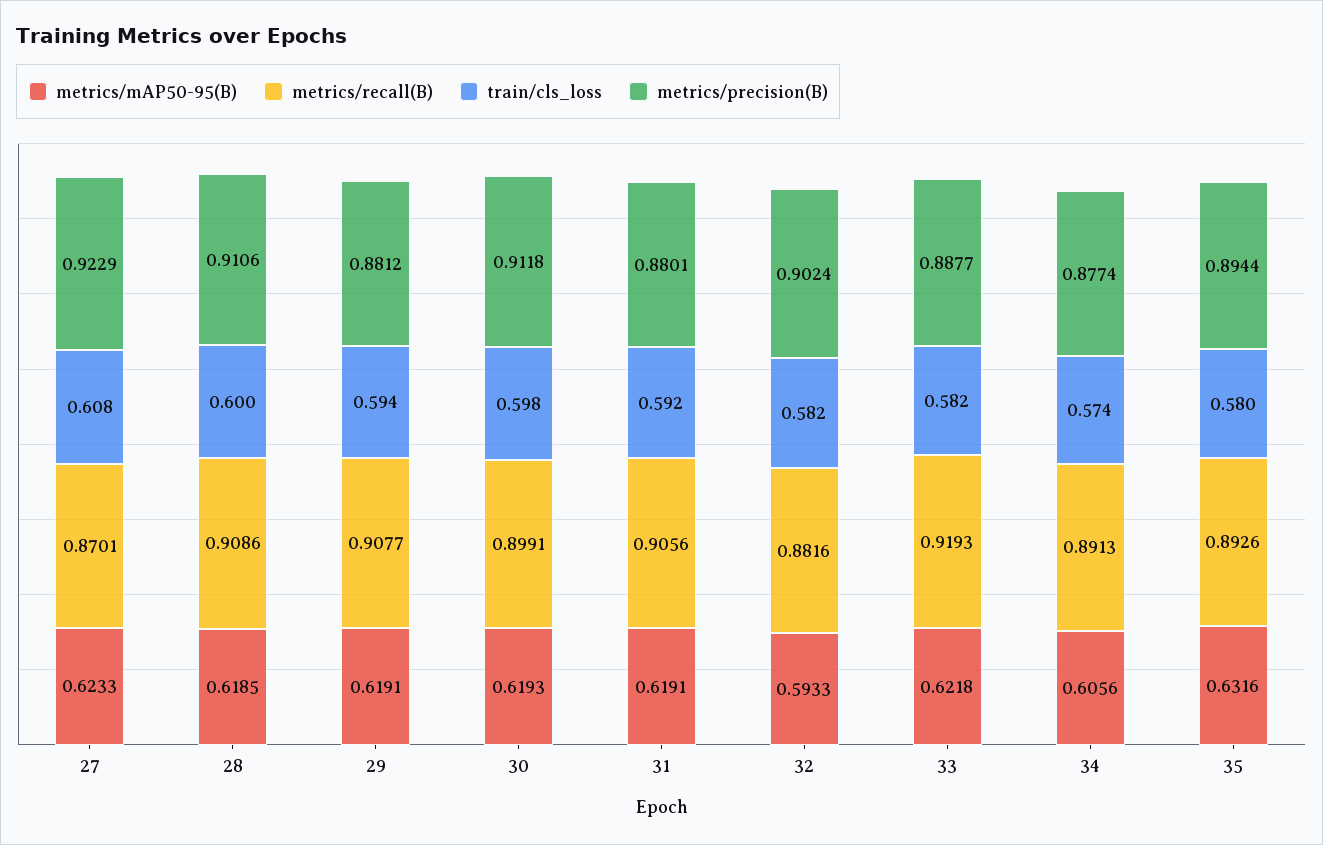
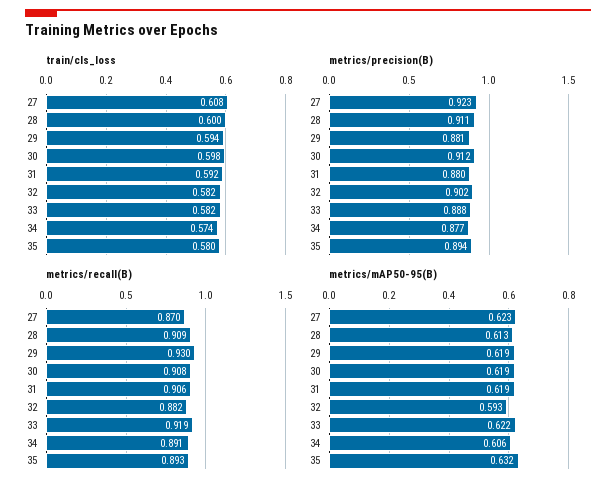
  {
    "metrics/mAP50-95(B)": {
      "27": 0.6233,
-     "28": 0.6185,
+     "28": 0.613,
      "29": 0.6191,
      "30": 0.6193,
      "31": 0.6191,
      "32": 0.5933,
      "33": 0.6218,
      "34": 0.6056,
      "35": 0.6316
    },
    "metrics/recall(B)": {
      "27": 0.8701,
      "28": 0.9086,
-     "29": 0.9077,
+     "29": 0.93,
-     "30": 0.8991,
+     "30": 0.908,
      "31": 0.9056,
      "32": 0.8816,
      "33": 0.9193,
      "34": 0.8913,
      "35": 0.8926
    },
    "train/cls_loss": {
      "27": 0.608,
      "28": 0.6,
      "29": 0.594,
      "30": 0.598,
      "31": 0.592,
      "32": 0.582,
      "33": 0.582,
      "34": 0.574,
      "35": 0.58
    },
    "metrics/precision(B)": {
      "27": 0.9229,
      "28": 0.9106,
      "29": 0.8812,
      "30": 0.9118,
      "31": 0.8801,
      "32": 0.9024,
      "33": 0.8877,
      "34": 0.8774,
      "35": 0.8944
    }
  }

